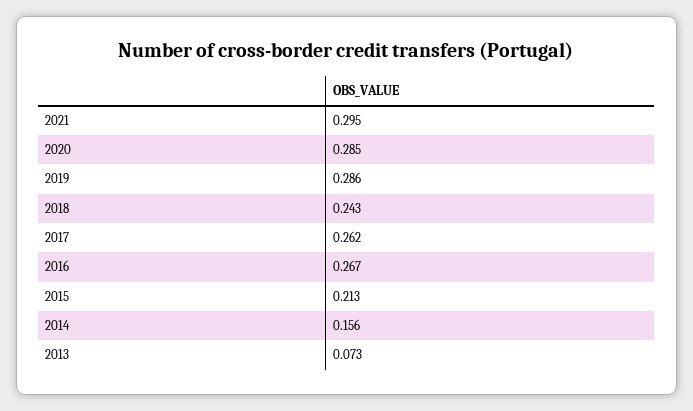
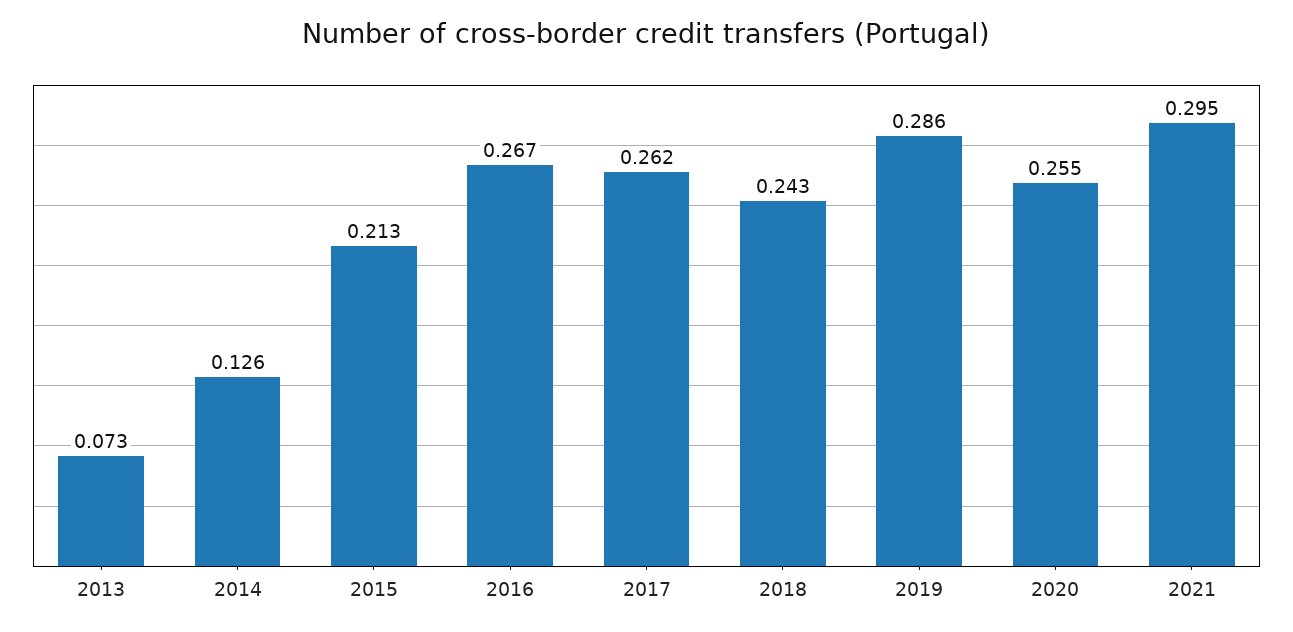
  {
    "2021": 0.295,
-   "2020": 0.285,
+   "2020": 0.255,
    "2019": 0.286,
    "2018": 0.243,
    "2017": 0.262,
    "2016": 0.267,
    "2015": 0.213,
-   "2014": 0.156,
+   "2014": 0.126,
    "2013": 0.073
  }

